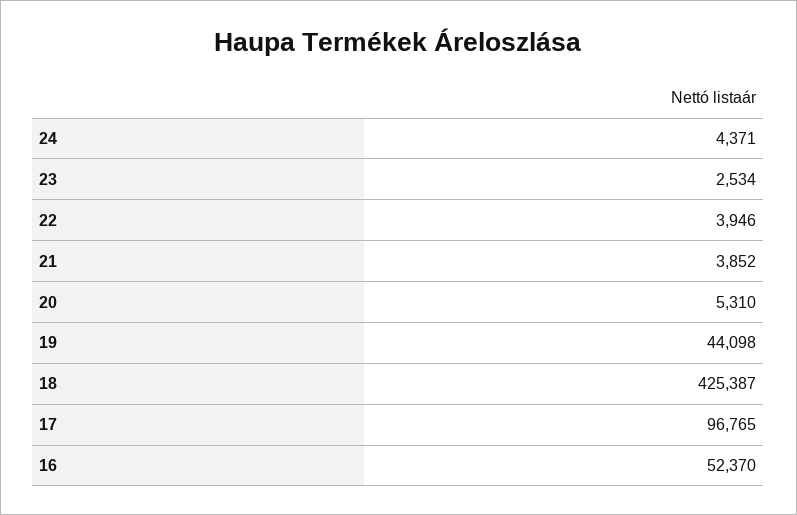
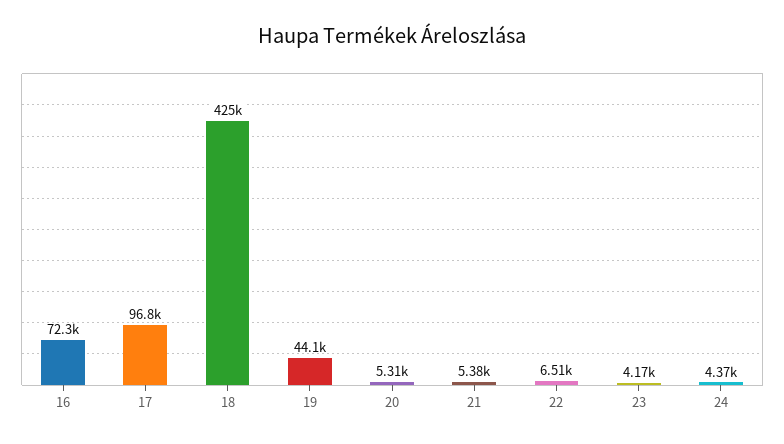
  {
    "24": 4371,
-   "23": 2534,
+   "23": 4170,
-   "22": 3946,
+   "22": 6510,
-   "21": 3852,
+   "21": 5380,
    "20": 5310,
    "19": 44098,
    "18": 425387,
    "17": 96765,
-   "16": 52370
+   "16": 72300
  }

